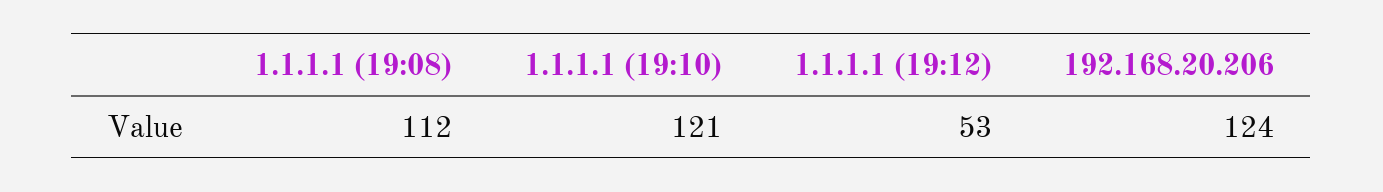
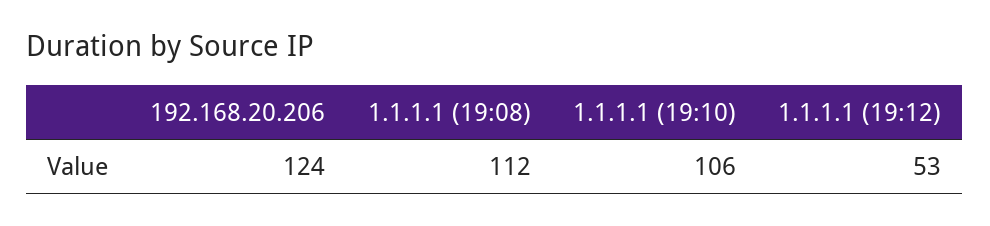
  {
    "1.1.1.1 (19:08)": 112,
-   "1.1.1.1 (19:10)": 121,
+   "1.1.1.1 (19:10)": 106,
    "1.1.1.1 (19:12)": 53,
    "192.168.20.206": 124
  }

